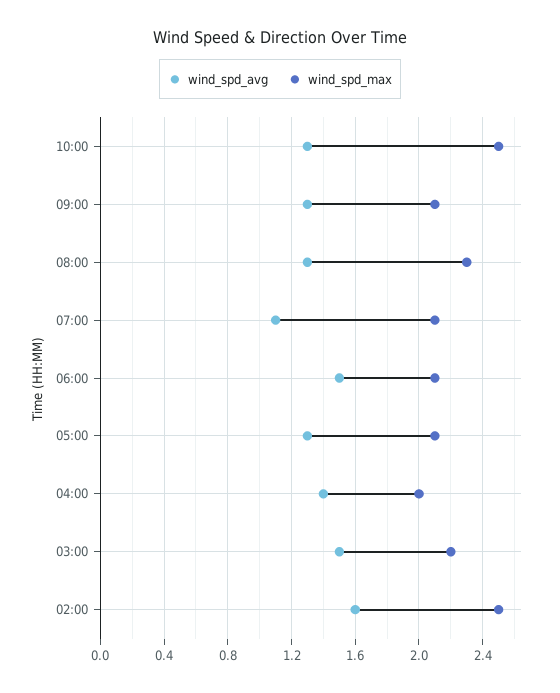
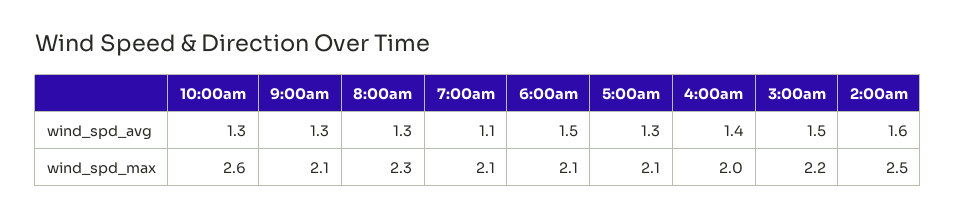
  {
    "wind_spd_avg": {
      "10:00": 1.3,
      "09:00": 1.3,
      "08:00": 1.3,
      "07:00": 1.1,
      "06:00": 1.5,
      "05:00": 1.3,
      "04:00": 1.4,
      "03:00": 1.5,
      "02:00": 1.6
    },
    "wind_spd_max": {
-     "10:00": 2.5,
+     "10:00": 2.6,
      "09:00": 2.1,
      "08:00": 2.3,
      "07:00": 2.1,
      "06:00": 2.1,
      "05:00": 2.1,
      "04:00": 2,
      "03:00": 2.2,
      "02:00": 2.5
    }
  }

